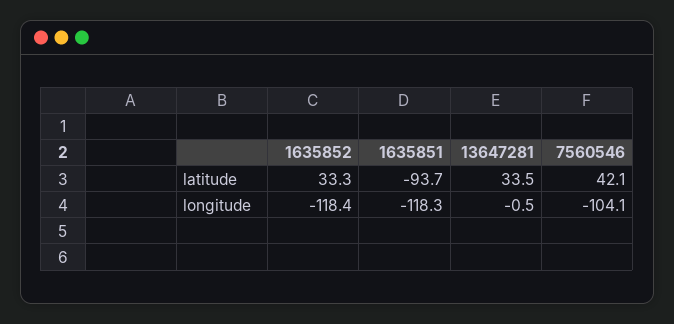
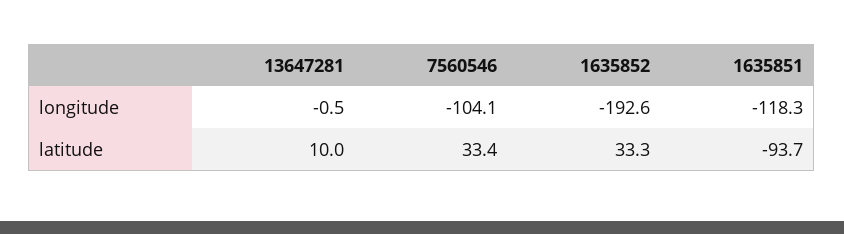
  {
    "1635852": {
      "latitude": 33.3,
-     "longitude": -118.4
+     "longitude": -192.6
    },
    "1635851": {
      "latitude": -93.7,
      "longitude": -118.3
    },
    "13647281": {
-     "latitude": 33.5,
+     "latitude": 10,
      "longitude": -0.5
    },
    "7560546": {
-     "latitude": 42.1,
+     "latitude": 33.4,
      "longitude": -104.1
    }
  }

